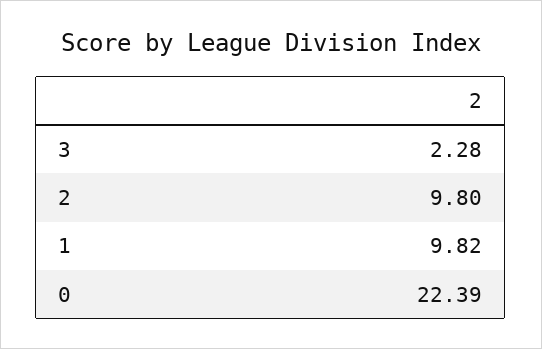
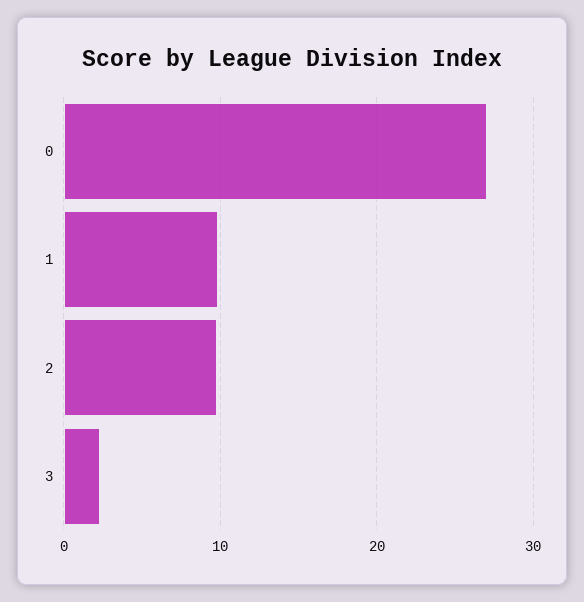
  {
    "3": 2.28,
    "2": 9.8,
    "1": 9.82,
-   "0": 22.39
+   "0": 27
  }

